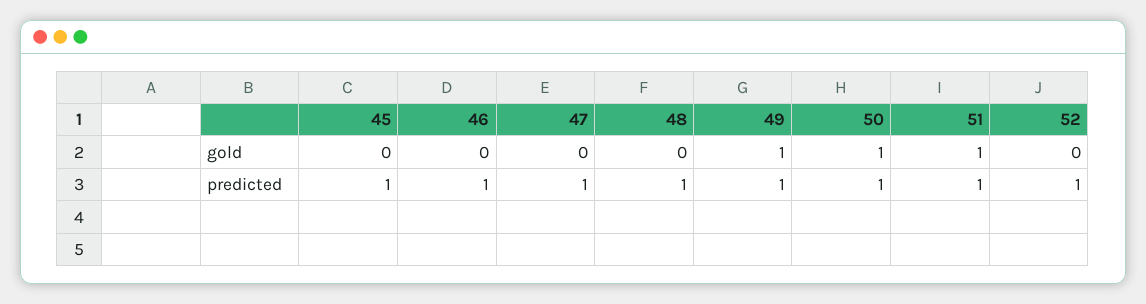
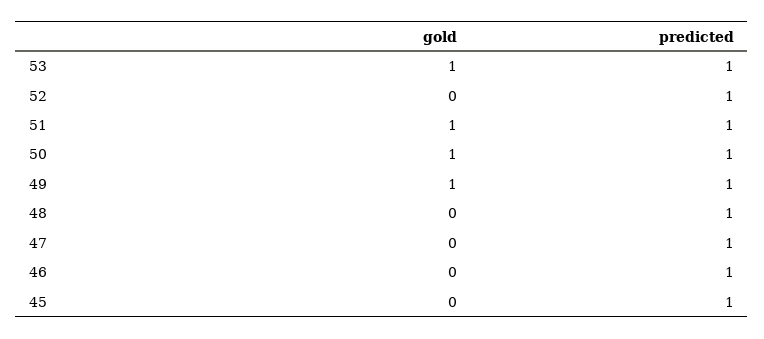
  {
    "45": {
      "gold": 0,
      "predicted": 1
    },
    "46": {
      "gold": 0,
      "predicted": 1
    },
    "47": {
      "gold": 0,
      "predicted": 1
    },
    "48": {
      "gold": 0,
      "predicted": 1
    },
    "49": {
      "gold": 1,
      "predicted": 1
    },
    "50": {
      "gold": 1,
      "predicted": 1
    },
    "51": {
      "gold": 1,
      "predicted": 1
    },
    "52": {
      "gold": 0,
      "predicted": 1
-   }
+   },
+   "53": {
+     "gold": 1,
+     "predicted": 1
+   }
  }

